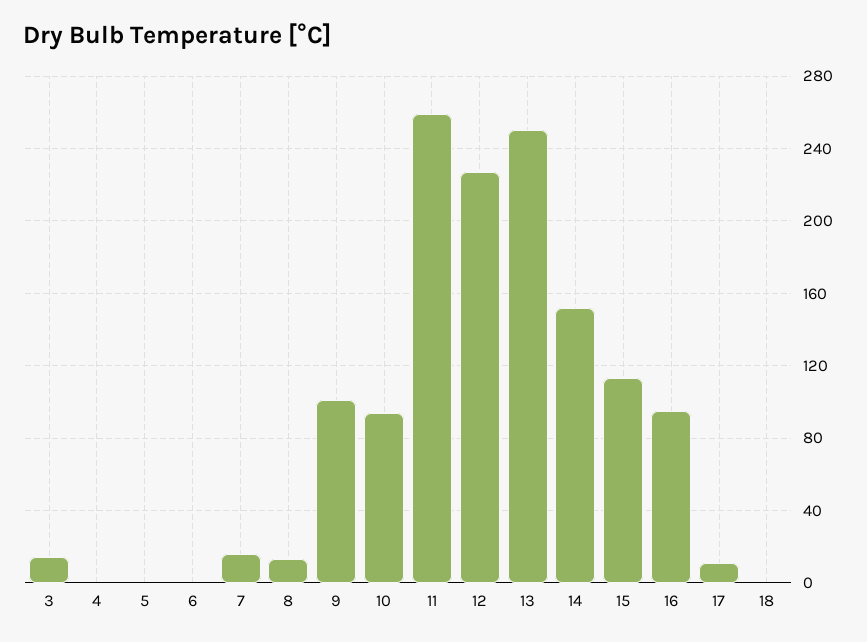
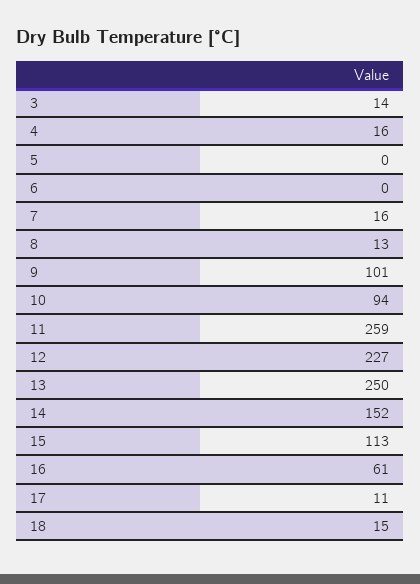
  {
    "3": 14,
-   "4": 0,
+   "4": 16,
    "5": 0,
    "6": 0,
    "7": 16,
    "8": 13,
    "9": 101,
    "10": 94,
    "11": 259,
    "12": 227,
    "13": 250,
    "14": 152,
    "15": 113,
-   "16": 95,
+   "16": 61,
    "17": 11,
-   "18": 0
+   "18": 15
  }

